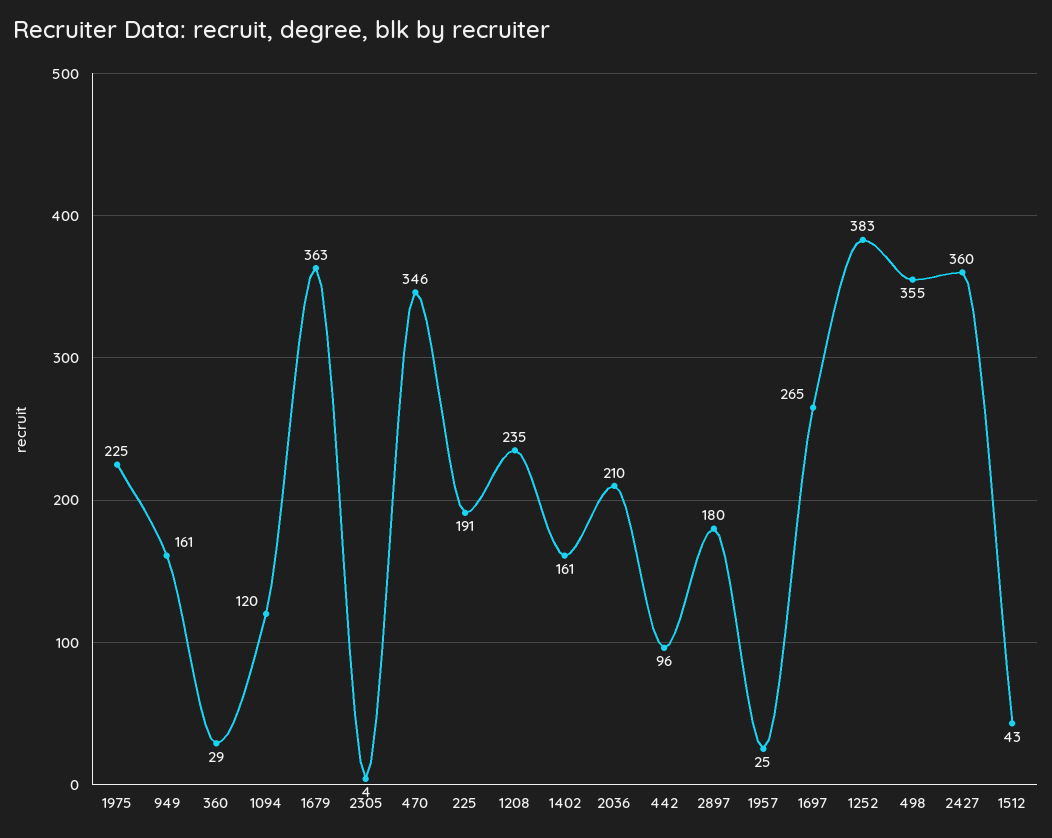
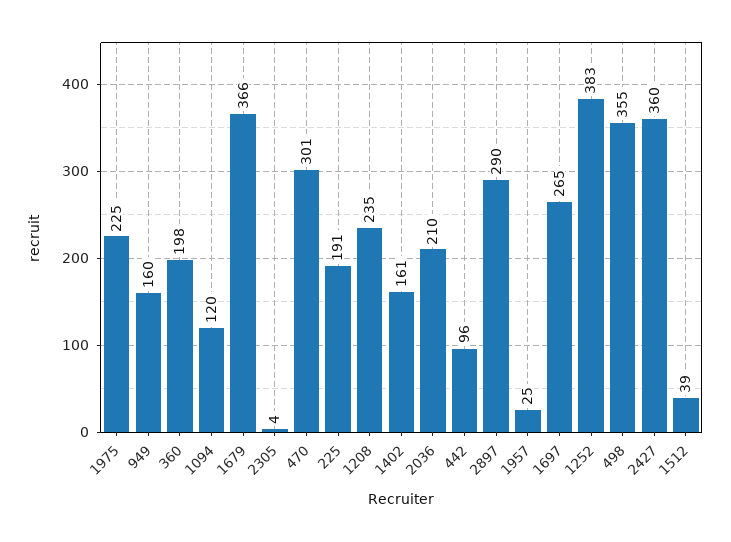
  {
    "1975": 225,
-   "949": 161,
+   "949": 160,
-   "360": 29,
+   "360": 198,
    "1094": 120,
-   "1679": 363,
+   "1679": 366,
    "2305": 4,
-   "470": 346,
+   "470": 301,
    "225": 191,
    "1208": 235,
    "1402": 161,
    "2036": 210,
    "442": 96,
-   "2897": 180,
+   "2897": 290,
    "1957": 25,
    "1697": 265,
    "1252": 383,
    "498": 355,
    "2427": 360,
-   "1512": 43
+   "1512": 39
  }

